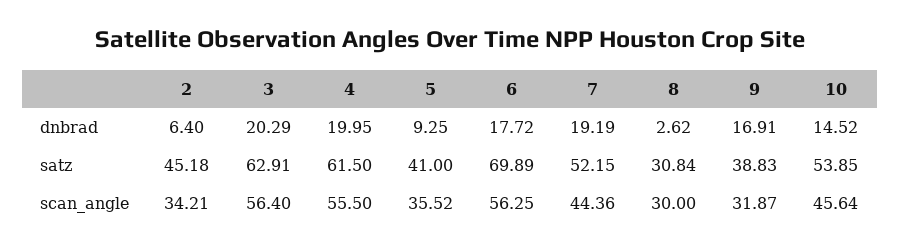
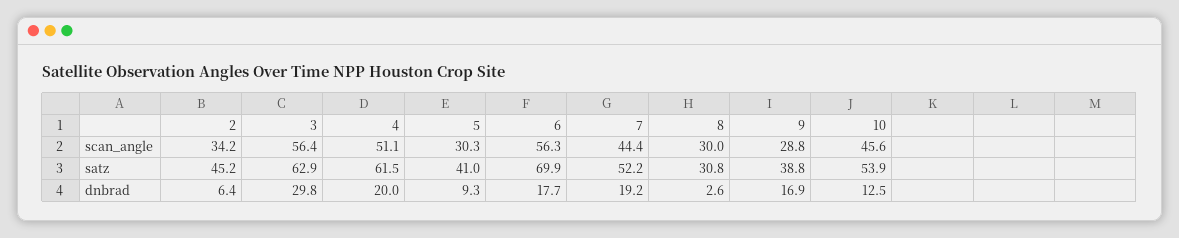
  {
    "2": {
      "dnbrad": 6.4,
      "satz": 45.18,
      "scan_angle": 34.21
    },
    "3": {
-     "dnbrad": 20.29,
+     "dnbrad": 29.8,
      "satz": 62.91,
      "scan_angle": 56.4
    },
    "4": {
      "dnbrad": 19.95,
      "satz": 61.5,
-     "scan_angle": 55.5
+     "scan_angle": 51.1
    },
    "5": {
      "dnbrad": 9.25,
      "satz": 41,
-     "scan_angle": 35.52
+     "scan_angle": 30.3
    },
    "6": {
      "dnbrad": 17.72,
      "satz": 69.89,
      "scan_angle": 56.25
    },
    "7": {
      "dnbrad": 19.19,
      "satz": 52.15,
      "scan_angle": 44.36
    },
    "8": {
      "dnbrad": 2.62,
      "satz": 30.84,
      "scan_angle": 30
    },
    "9": {
      "dnbrad": 16.91,
      "satz": 38.83,
-     "scan_angle": 31.87
+     "scan_angle": 28.8
    },
    "10": {
-     "dnbrad": 14.52,
+     "dnbrad": 12.5,
      "satz": 53.85,
      "scan_angle": 45.64
    }
  }

